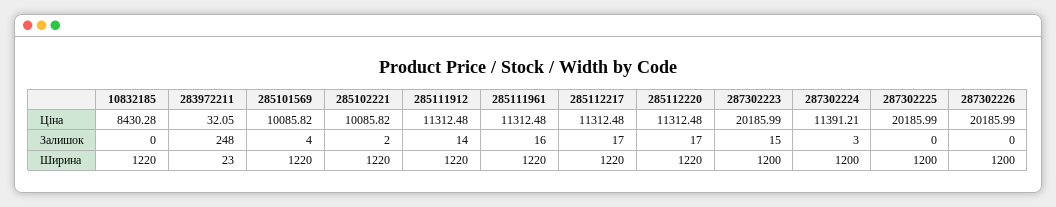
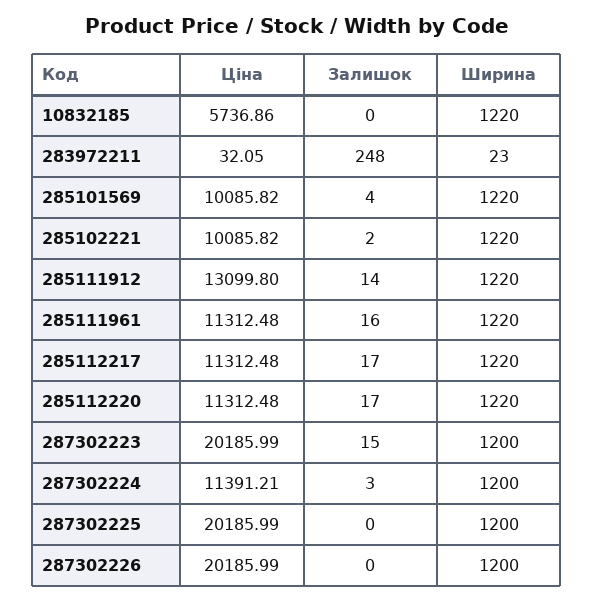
  {
    "10832185": {
-     "Ціна": 8430.28,
+     "Ціна": 5736.86,
      "Залишок": 0,
      "Ширина": 1220
    },
    "283972211": {
      "Ціна": 32.05,
      "Залишок": 248,
      "Ширина": 23
    },
    "285101569": {
      "Ціна": 10085.82,
      "Залишок": 4,
      "Ширина": 1220
    },
    "285102221": {
      "Ціна": 10085.82,
      "Залишок": 2,
      "Ширина": 1220
    },
    "285111912": {
-     "Ціна": 11312.48,
+     "Ціна": 13099.8,
      "Залишок": 14,
      "Ширина": 1220
    },
    "285111961": {
      "Ціна": 11312.48,
      "Залишок": 16,
      "Ширина": 1220
    },
    "285112217": {
      "Ціна": 11312.48,
      "Залишок": 17,
      "Ширина": 1220
    },
    "285112220": {
      "Ціна": 11312.48,
      "Залишок": 17,
      "Ширина": 1220
    },
    "287302223": {
      "Ціна": 20185.99,
      "Залишок": 15,
      "Ширина": 1200
    },
    "287302224": {
      "Ціна": 11391.21,
      "Залишок": 3,
      "Ширина": 1200
    },
    "287302225": {
      "Ціна": 20185.99,
      "Залишок": 0,
      "Ширина": 1200
    },
    "287302226": {
      "Ціна": 20185.99,
      "Залишок": 0,
      "Ширина": 1200
    }
  }

